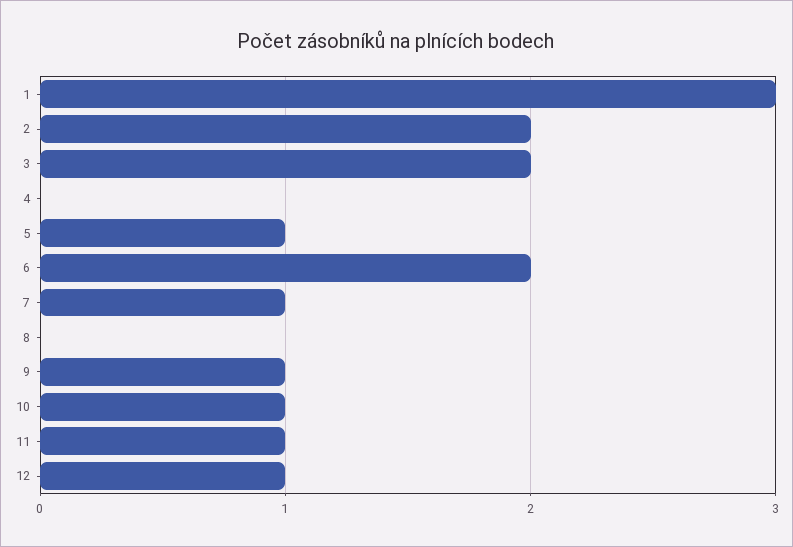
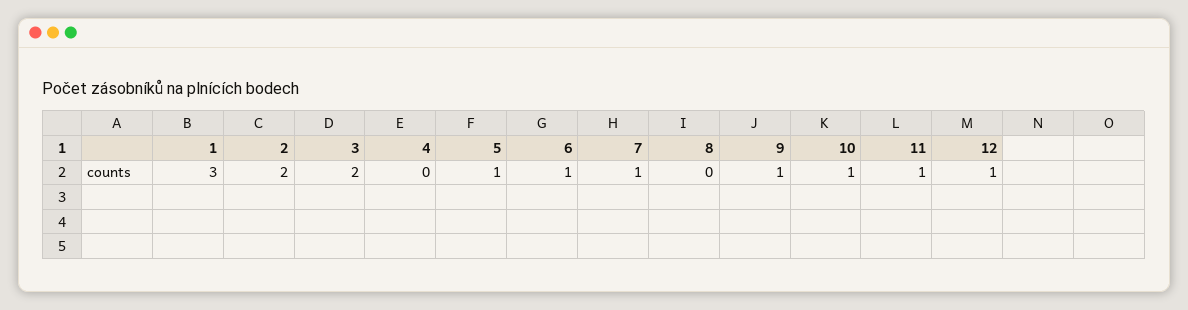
  {
    "1": 3,
    "2": 2,
    "3": 2,
    "4": 0,
    "5": 1,
-   "6": 2,
+   "6": 1,
    "7": 1,
    "8": 0,
    "9": 1,
    "10": 1,
    "11": 1,
    "12": 1
  }

